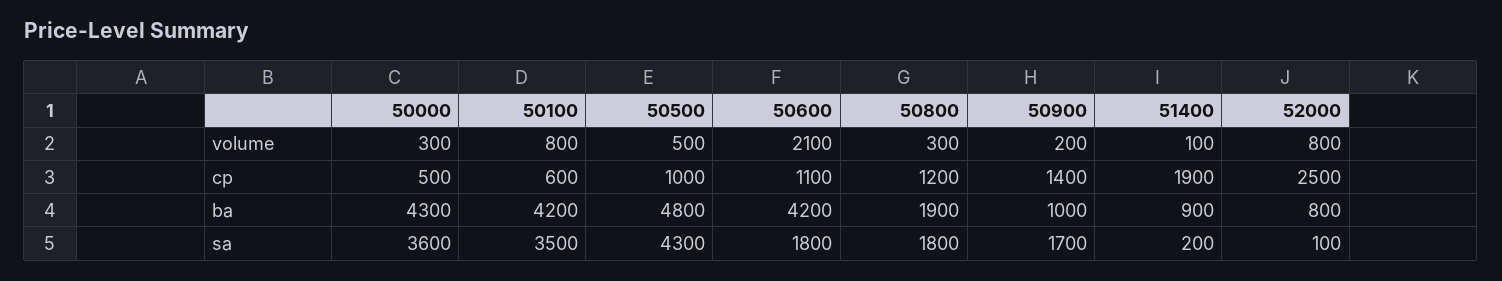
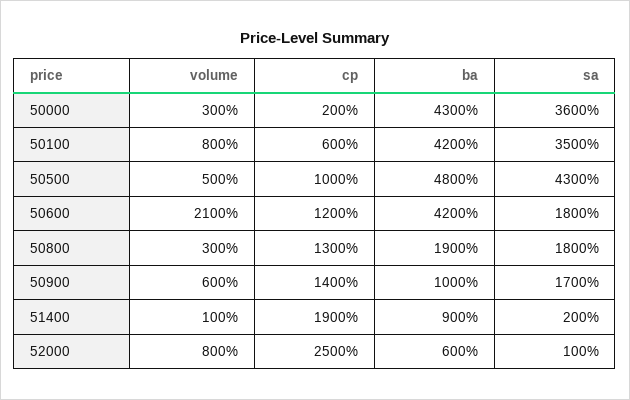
  {
    "50000": {
      "volume": 300,
-     "cp": 500,
+     "cp": 200,
      "ba": 4300,
      "sa": 3600
    },
    "50100": {
      "volume": 800,
      "cp": 600,
      "ba": 4200,
      "sa": 3500
    },
    "50500": {
      "volume": 500,
      "cp": 1000,
      "ba": 4800,
      "sa": 4300
    },
    "50600": {
      "volume": 2100,
-     "cp": 1100,
+     "cp": 1200,
      "ba": 4200,
      "sa": 1800
    },
    "50800": {
      "volume": 300,
-     "cp": 1200,
+     "cp": 1300,
      "ba": 1900,
      "sa": 1800
    },
    "50900": {
-     "volume": 200,
+     "volume": 600,
      "cp": 1400,
      "ba": 1000,
      "sa": 1700
    },
    "51400": {
      "volume": 100,
      "cp": 1900,
      "ba": 900,
      "sa": 200
    },
    "52000": {
      "volume": 800,
      "cp": 2500,
-     "ba": 800,
+     "ba": 600,
      "sa": 100
    }
  }

